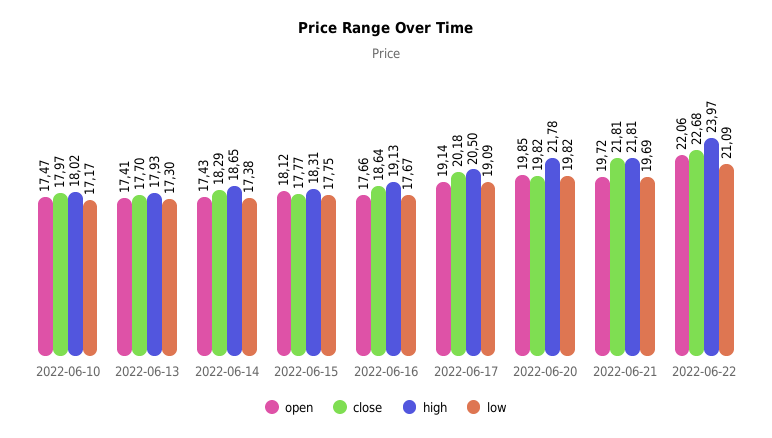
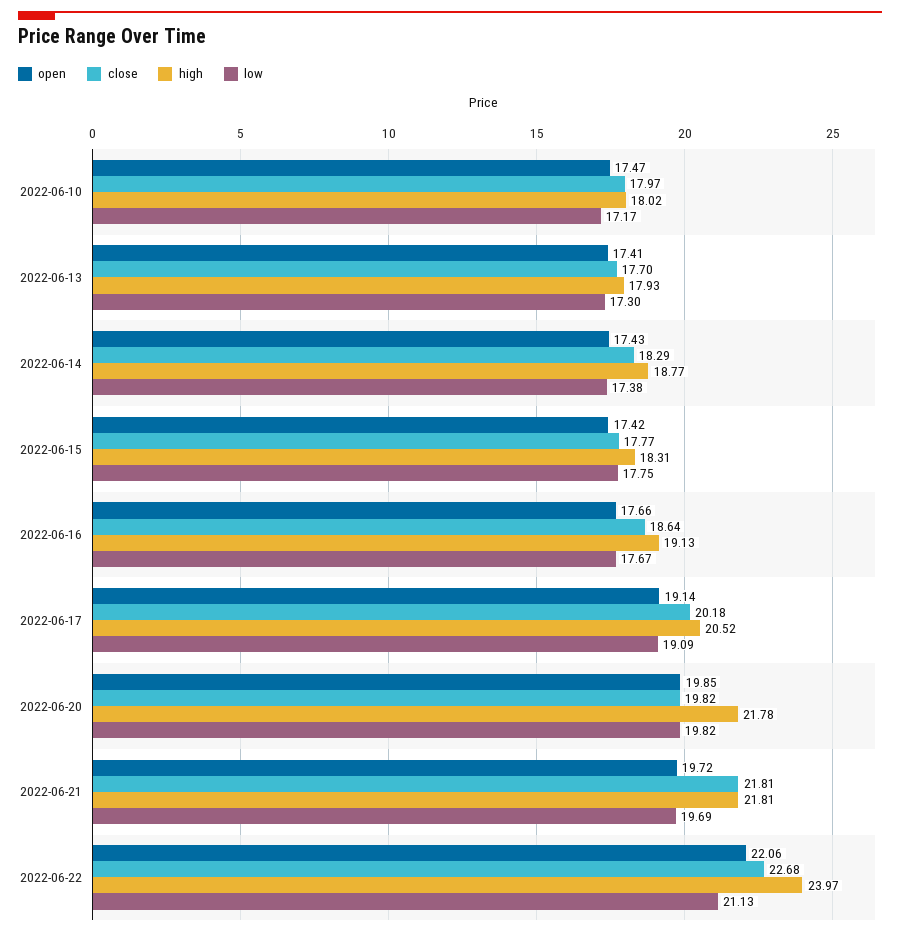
  {
    "open": {
      "2022-06-10": 17.47,
      "2022-06-13": 17.41,
      "2022-06-14": 17.43,
-     "2022-06-15": 18.12,
+     "2022-06-15": 17.42,
      "2022-06-16": 17.66,
      "2022-06-17": 19.14,
      "2022-06-20": 19.85,
      "2022-06-21": 19.72,
      "2022-06-22": 22.06
    },
    "close": {
      "2022-06-10": 17.97,
      "2022-06-13": 17.7,
      "2022-06-14": 18.29,
      "2022-06-15": 17.77,
      "2022-06-16": 18.64,
      "2022-06-17": 20.18,
      "2022-06-20": 19.82,
      "2022-06-21": 21.81,
      "2022-06-22": 22.68
    },
    "high": {
      "2022-06-10": 18.02,
      "2022-06-13": 17.93,
-     "2022-06-14": 18.65,
+     "2022-06-14": 18.77,
      "2022-06-15": 18.31,
      "2022-06-16": 19.13,
-     "2022-06-17": 20.5,
+     "2022-06-17": 20.52,
      "2022-06-20": 21.78,
      "2022-06-21": 21.81,
      "2022-06-22": 23.97
    },
    "low": {
      "2022-06-10": 17.17,
      "2022-06-13": 17.3,
      "2022-06-14": 17.38,
      "2022-06-15": 17.75,
      "2022-06-16": 17.67,
      "2022-06-17": 19.09,
      "2022-06-20": 19.82,
      "2022-06-21": 19.69,
-     "2022-06-22": 21.09
+     "2022-06-22": 21.13
    }
  }

